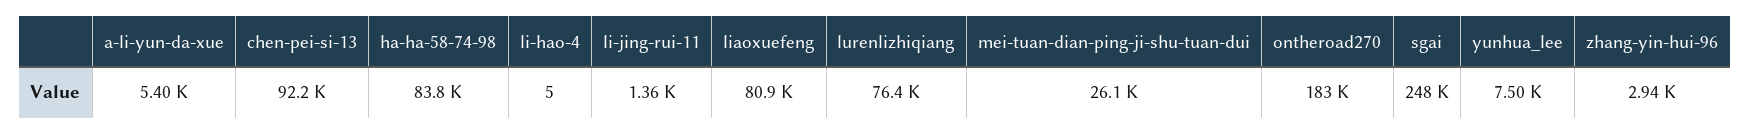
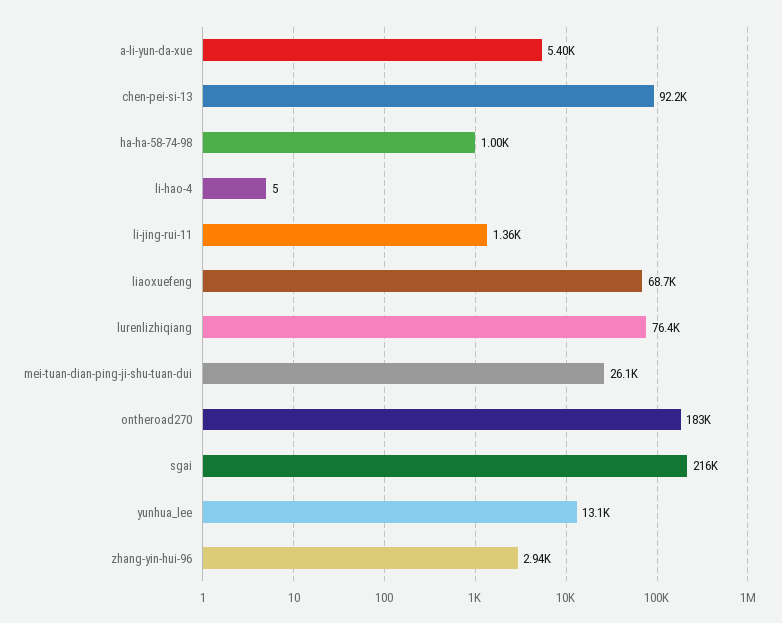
  {
    "a-li-yun-da-xue": 5400,
    "chen-pei-si-13": 92200,
-   "ha-ha-58-74-98": 83800,
+   "ha-ha-58-74-98": 1000,
    "li-hao-4": 5,
    "li-jing-rui-11": 1360,
-   "liaoxuefeng": 80900,
+   "liaoxuefeng": 68700,
    "lurenlizhiqiang": 76400,
    "mei-tuan-dian-ping-ji-shu-tuan-dui": 26100,
    "ontheroad270": 183000,
-   "sgai": 248000,
+   "sgai": 216000,
-   "yunhua_lee": 7500,
+   "yunhua_lee": 13100,
    "zhang-yin-hui-96": 2940
  }

